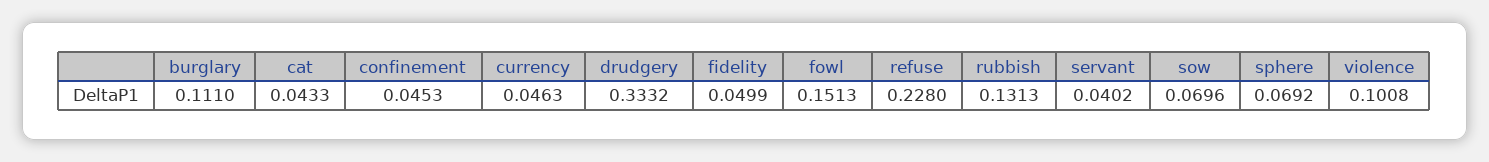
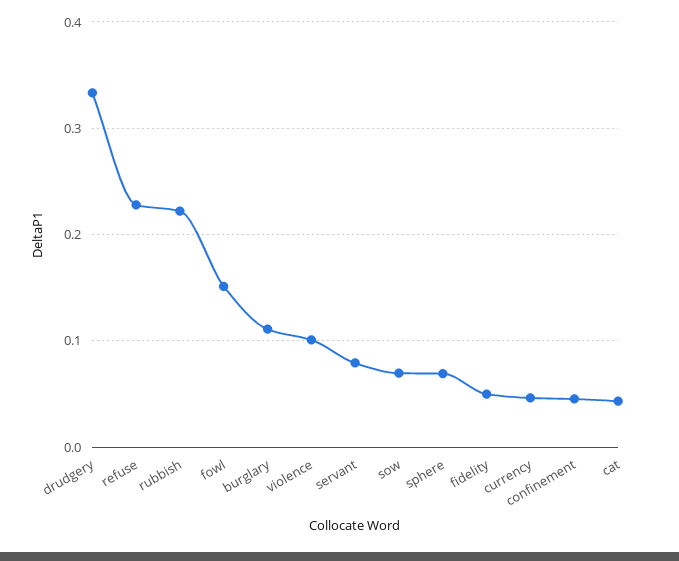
  {
    "burglary": 0.111,
    "cat": 0.0433,
    "confinement": 0.0453,
    "currency": 0.0463,
    "drudgery": 0.3332,
    "fidelity": 0.0499,
    "fowl": 0.1513,
    "refuse": 0.228,
-   "rubbish": 0.1313,
+   "rubbish": 0.22,
-   "servant": 0.0402,
+   "servant": 0.08,
    "sow": 0.0696,
    "sphere": 0.0692,
    "violence": 0.1008
  }

